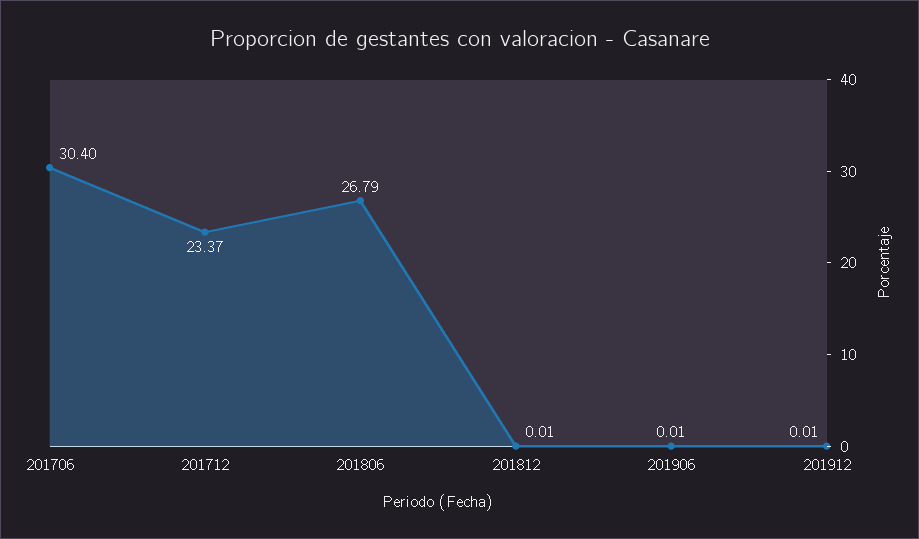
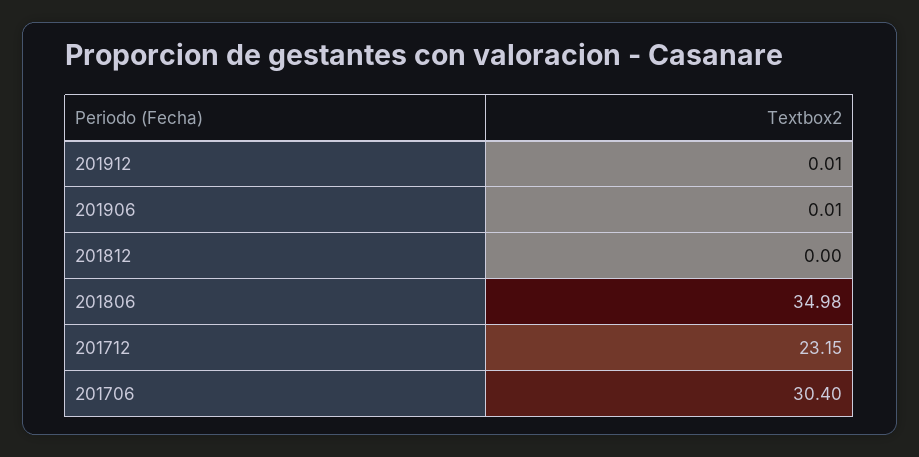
  {
    "201706": 30.4,
-   "201712": 23.37,
+   "201712": 23.15,
-   "201806": 26.79,
+   "201806": 34.98,
-   "201812": 0.01,
+   "201812": 0,
    "201906": 0.01,
    "201912": 0.01
  }

